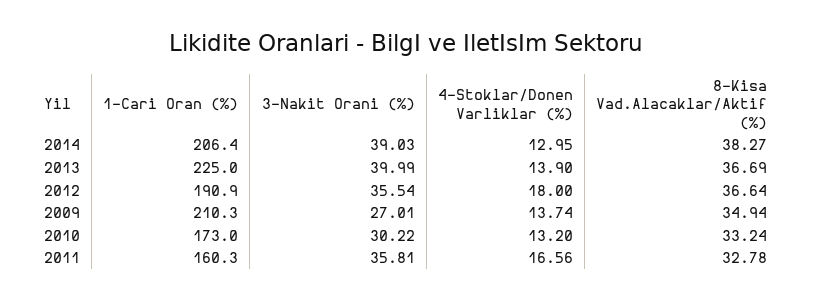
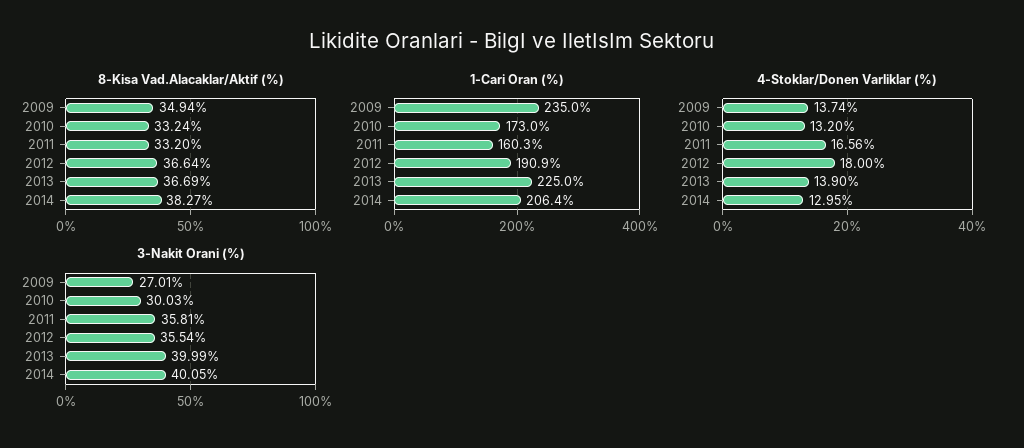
  {
    "1-Cari Oran (%)": {
      "2014": 206.4,
      "2013": 225,
      "2012": 190.9,
-     "2009": 210.3,
+     "2009": 235,
      "2010": 173,
      "2011": 160.3
    },
    "3-Nakit Orani (%)": {
-     "2014": 39.03,
+     "2014": 40.05,
      "2013": 39.99,
      "2012": 35.54,
      "2009": 27.01,
-     "2010": 30.22,
+     "2010": 30.03,
      "2011": 35.81
    },
    "4-Stoklar/Donen Varliklar (%)": {
      "2014": 12.95,
      "2013": 13.9,
      "2012": 18,
      "2009": 13.74,
      "2010": 13.2,
      "2011": 16.56
    },
    "8-Kisa Vad.Alacaklar/Aktif (%)": {
      "2014": 38.27,
      "2013": 36.69,
      "2012": 36.64,
      "2009": 34.94,
      "2010": 33.24,
-     "2011": 32.78
+     "2011": 33.2
    }
  }

